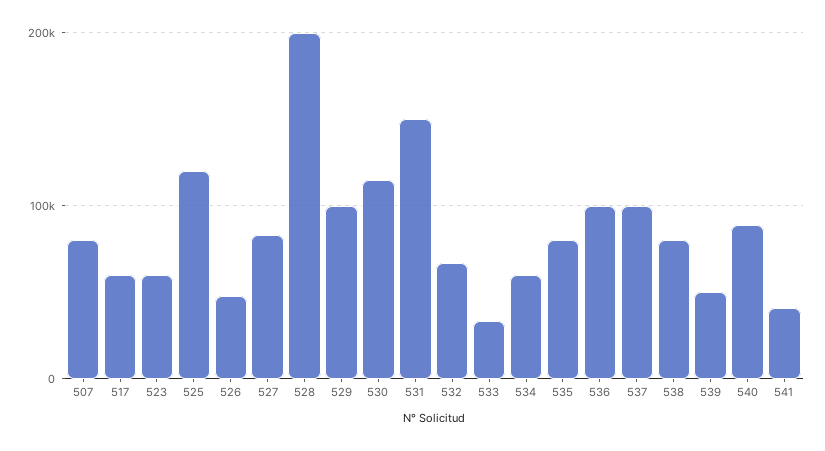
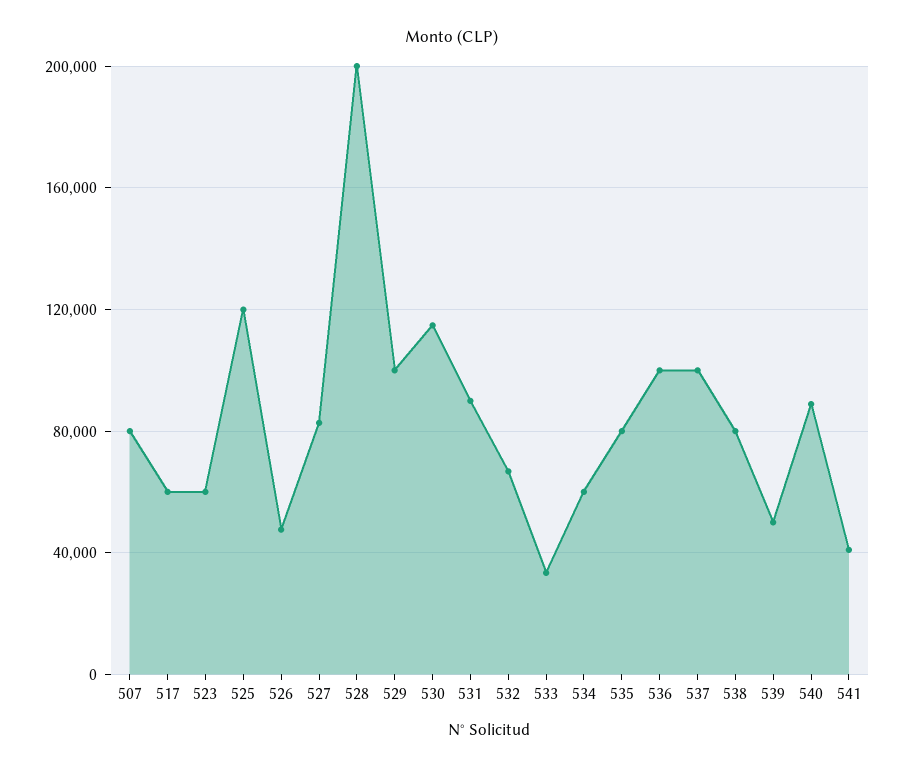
  {
    "507": 80000,
    "517": 60000,
    "523": 60000,
    "525": 120000,
    "526": 50000,
    "527": 85000,
    "528": 200000,
    "529": 100000,
    "530": 115000,
-   "531": 150000,
+   "531": 90000,
    "532": 65000,
    "533": 35000,
    "534": 60000,
    "535": 80000,
    "536": 100000,
    "537": 100000,
    "538": 80000,
    "539": 50000,
    "540": 90000,
    "541": 40000
  }

